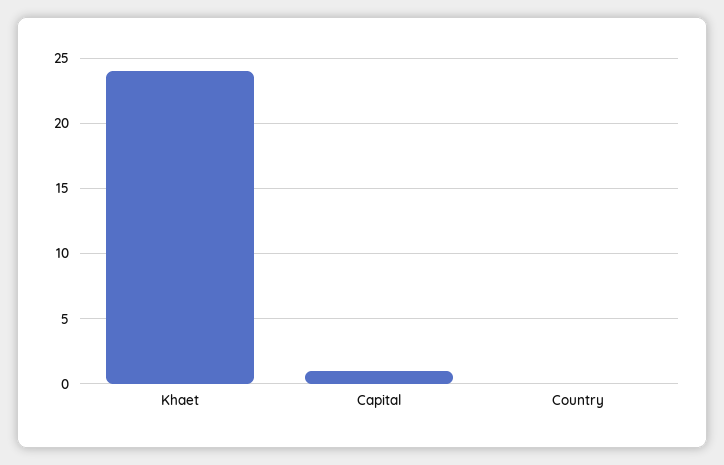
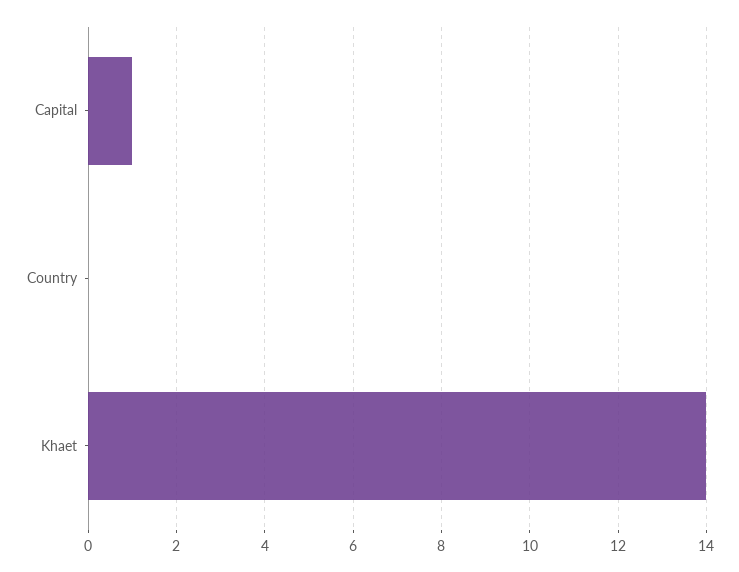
  {
-   "Khaet": 24,
+   "Khaet": 14,
    "Capital": 1,
    "Country": 0
  }

